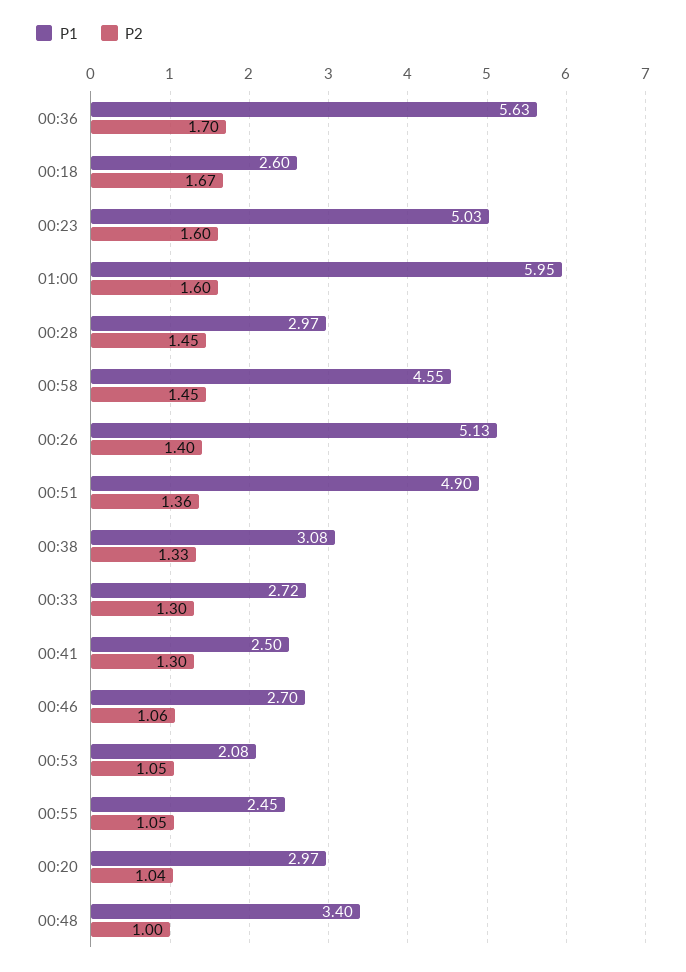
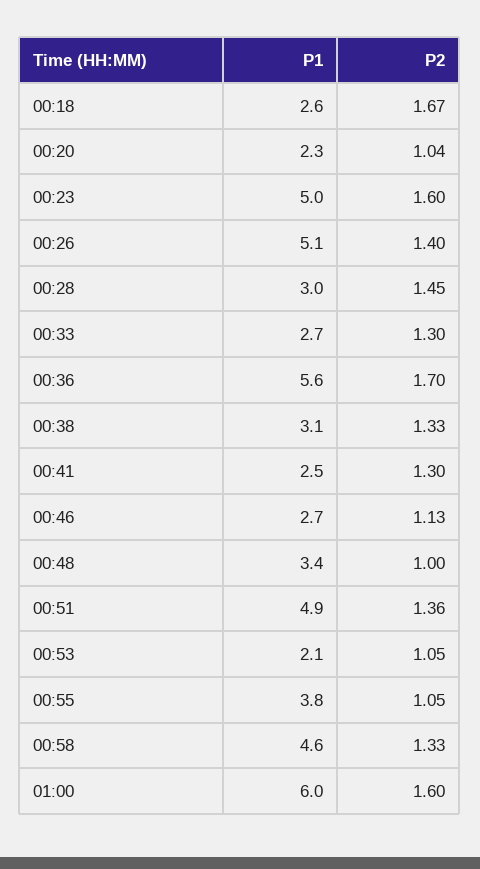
  {
    "P1": {
      "00:36": 5.63,
      "00:18": 2.6,
      "00:23": 5.03,
      "01:00": 5.95,
      "00:28": 2.97,
      "00:58": 4.55,
      "00:26": 5.13,
      "00:51": 4.9,
      "00:38": 3.08,
      "00:33": 2.72,
      "00:41": 2.5,
      "00:46": 2.7,
      "00:53": 2.08,
-     "00:55": 2.45,
+     "00:55": 3.8,
-     "00:20": 2.97,
+     "00:20": 2.3,
      "00:48": 3.4
    },
    "P2": {
      "00:36": 1.7,
      "00:18": 1.67,
      "00:23": 1.6,
      "01:00": 1.6,
      "00:28": 1.45,
-     "00:58": 1.45,
+     "00:58": 1.33,
      "00:26": 1.4,
      "00:51": 1.36,
      "00:38": 1.33,
      "00:33": 1.3,
      "00:41": 1.3,
-     "00:46": 1.06,
+     "00:46": 1.13,
      "00:53": 1.05,
      "00:55": 1.05,
      "00:20": 1.04,
      "00:48": 1
    }
  }

